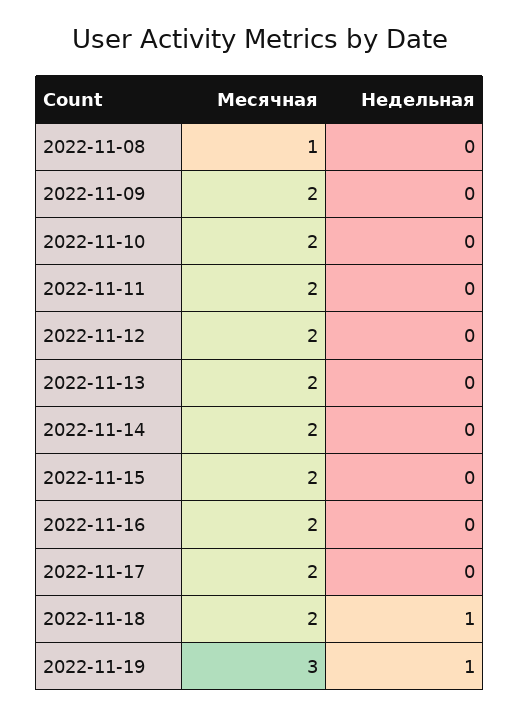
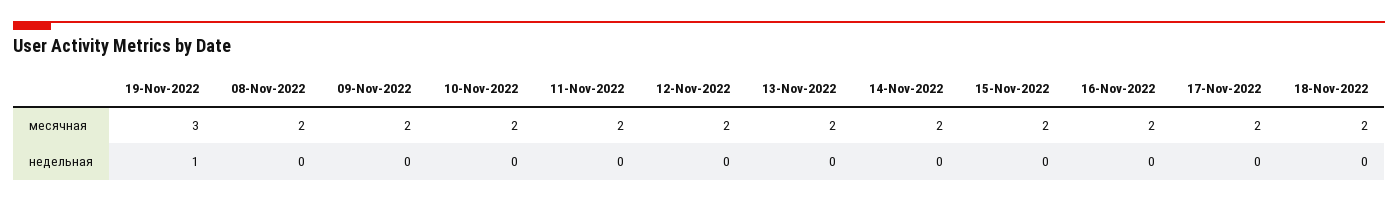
  {
    "Месячная": {
-     "2022-11-08": 1,
+     "2022-11-08": 2,
      "2022-11-09": 2,
      "2022-11-10": 2,
      "2022-11-11": 2,
      "2022-11-12": 2,
      "2022-11-13": 2,
      "2022-11-14": 2,
      "2022-11-15": 2,
      "2022-11-16": 2,
      "2022-11-17": 2,
      "2022-11-18": 2,
      "2022-11-19": 3
    },
    "Недельная": {
      "2022-11-08": 0,
      "2022-11-09": 0,
      "2022-11-10": 0,
      "2022-11-11": 0,
      "2022-11-12": 0,
      "2022-11-13": 0,
      "2022-11-14": 0,
      "2022-11-15": 0,
      "2022-11-16": 0,
      "2022-11-17": 0,
-     "2022-11-18": 1,
+     "2022-11-18": 0,
      "2022-11-19": 1
    }
  }

